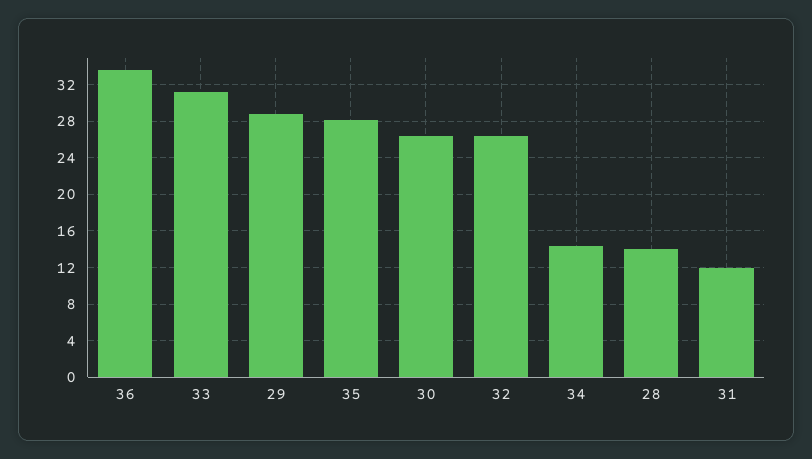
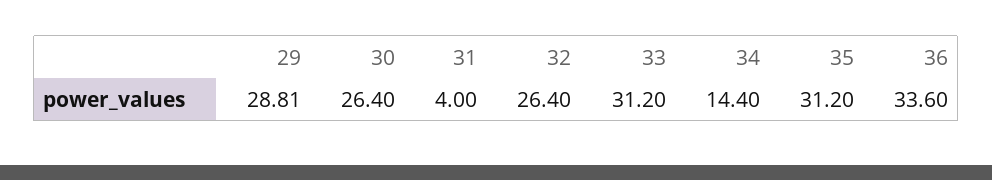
  {
    "36": 33.6,
    "33": 31.2,
    "29": 28.81,
-   "35": 28,
+   "35": 31.2,
    "30": 26.4,
    "32": 26.4,
    "34": 14.4,
-   "28": 14,
-   "31": 12
+   "31": 4
  }

